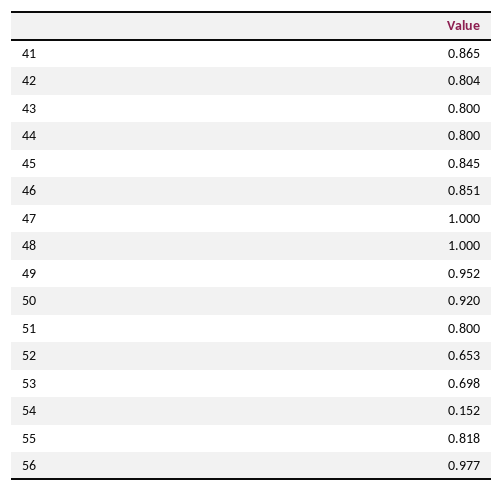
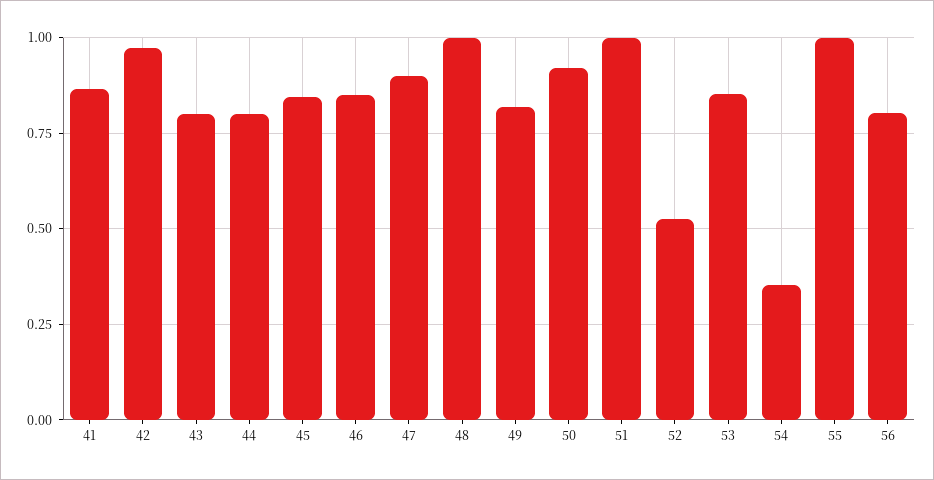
  {
    "41": 0.865,
-   "42": 0.804,
+   "42": 0.975,
    "43": 0.8,
    "44": 0.8,
    "45": 0.845,
    "46": 0.851,
-   "47": 1,
+   "47": 0.9,
    "48": 1,
-   "49": 0.952,
+   "49": 0.825,
    "50": 0.92,
-   "51": 0.8,
+   "51": 1,
-   "52": 0.653,
+   "52": 0.525,
-   "53": 0.698,
+   "53": 0.85,
-   "54": 0.152,
+   "54": 0.35,
-   "55": 0.818,
+   "55": 1,
-   "56": 0.977
+   "56": 0.8
  }

